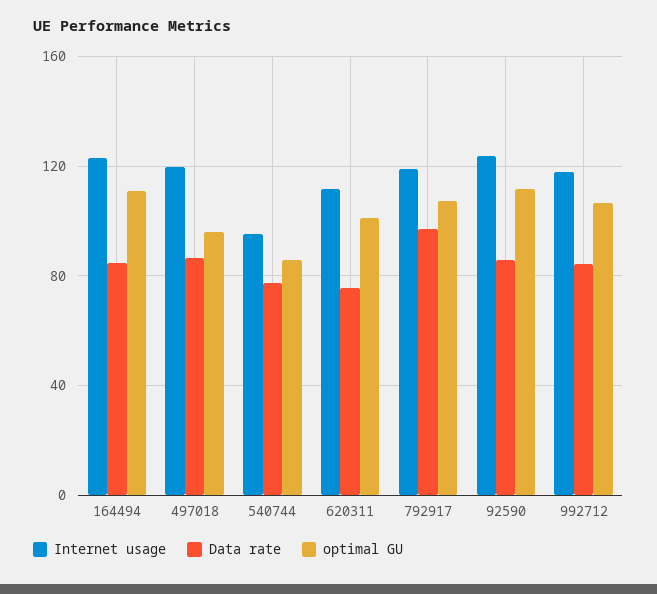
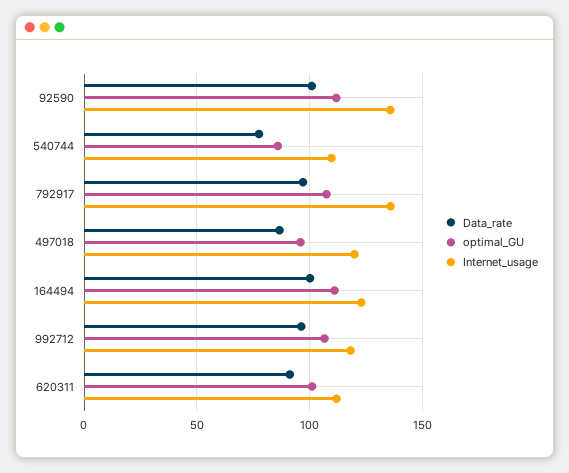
  {
    "Internet usage": {
      "164494": 125,
      "497018": 120,
-     "540744": 95,
+     "540744": 110,
      "620311": 110,
-     "792917": 120,
+     "792917": 135,
-     "92590": 125,
+     "92590": 135,
      "992712": 120
    },
    "Data rate": {
-     "164494": 85,
+     "164494": 100,
      "497018": 85,
      "540744": 80,
-     "620311": 75,
+     "620311": 90,
      "792917": 95,
-     "92590": 85,
+     "92590": 100,
-     "992712": 85
+     "992712": 95
    },
    "optimal GU": {
      "164494": 110,
      "497018": 95,
      "540744": 85,
      "620311": 100,
      "792917": 105,
      "92590": 110,
      "992712": 105
    }
  }

